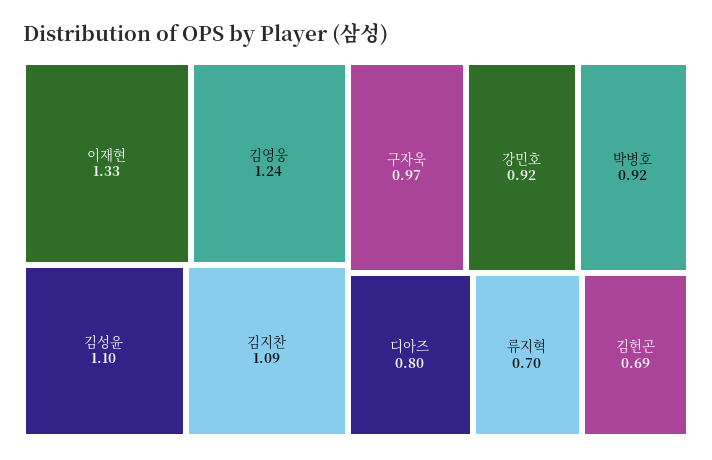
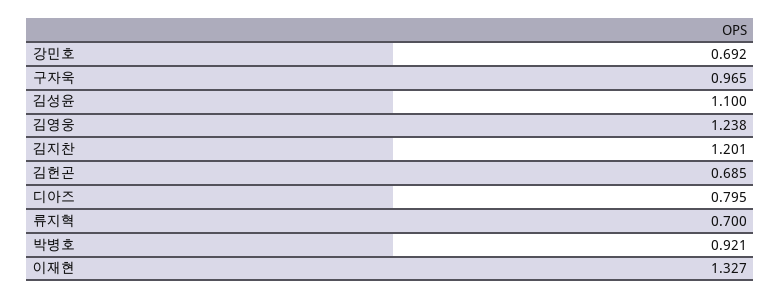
  {
    "이재현": 1.327,
    "김영웅": 1.238,
    "김성윤": 1.1,
-   "김지찬": 1.09,
+   "김지찬": 1.201,
    "구자욱": 0.965,
-   "강민호": 0.92,
+   "강민호": 0.692,
    "박병호": 0.921,
    "디아즈": 0.795,
    "류지혁": 0.7,
    "김헌곤": 0.685
  }

